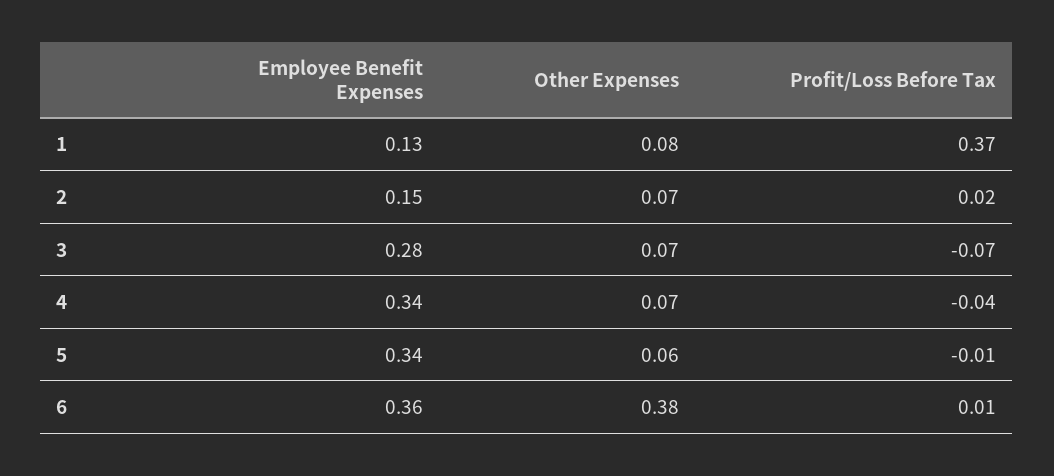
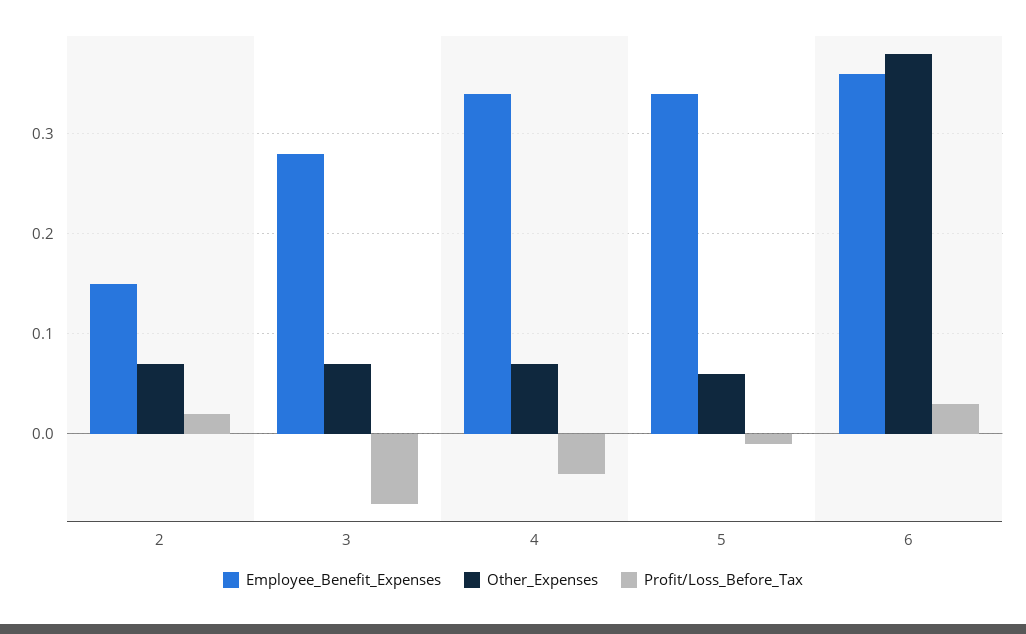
  {
    "Employee Benefit Expenses": {
-     "1": 0.13,
      "2": 0.15,
      "3": 0.28,
      "4": 0.34,
      "5": 0.34,
      "6": 0.36
    },
    "Other Expenses": {
-     "1": 0.08,
      "2": 0.07,
      "3": 0.07,
      "4": 0.07,
      "5": 0.06,
      "6": 0.38
    },
    "Profit/Loss Before Tax": {
-     "1": 0.37,
      "2": 0.02,
      "3": -0.07,
      "4": -0.04,
      "5": -0.01,
-     "6": 0.01
+     "6": 0.03
    }
  }

